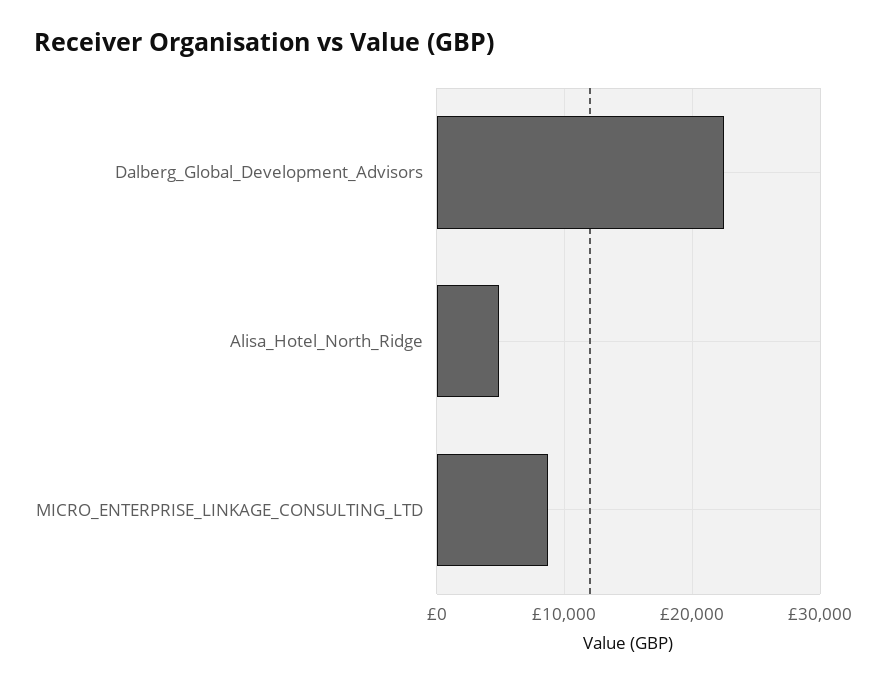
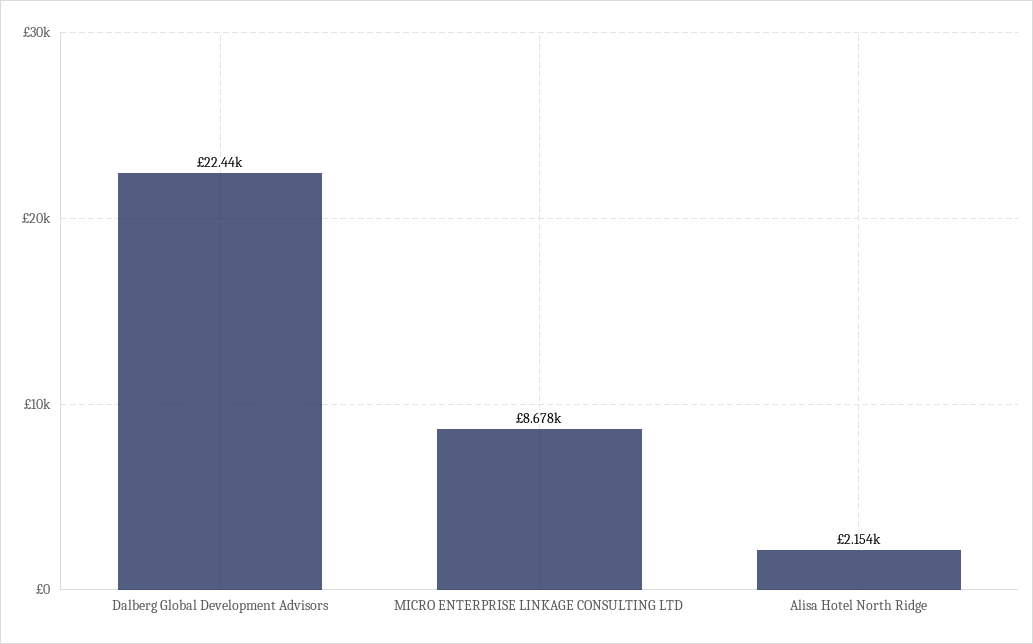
  {
    "Dalberg_Global_Development_Advisors": 22440,
-   "Alisa_Hotel_North_Ridge": 5000,
+   "Alisa_Hotel_North_Ridge": 2154,
    "MICRO_ENTERPRISE_LINKAGE_CONSULTING_LTD": 8678
  }

